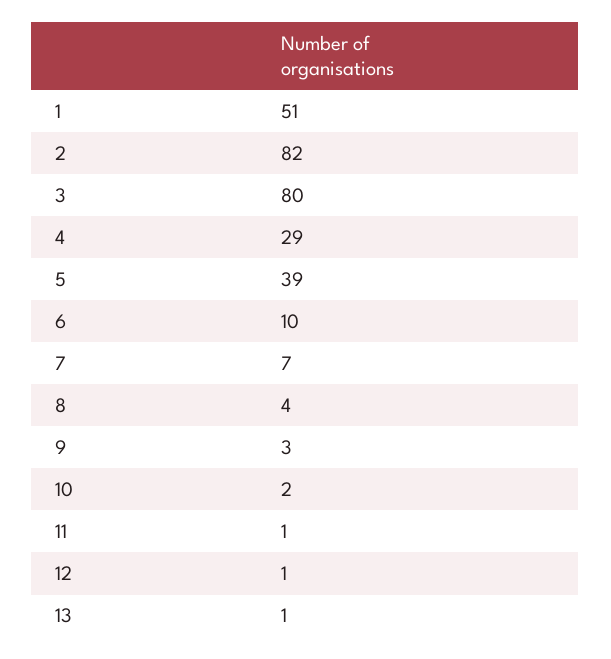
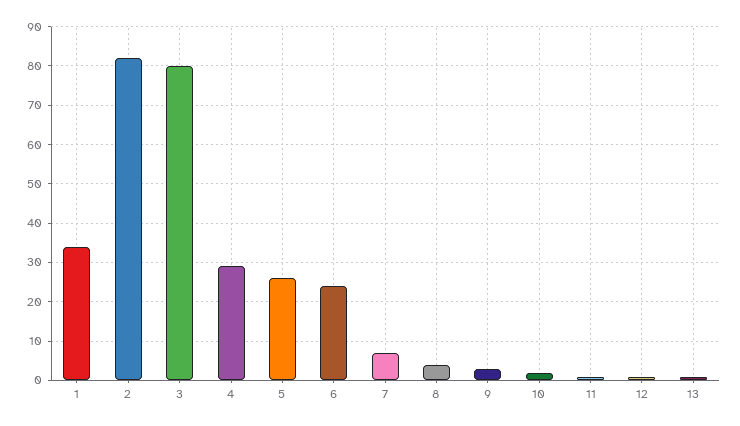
  {
-   "1": 51,
+   "1": 35,
    "2": 82,
    "3": 80,
    "4": 29,
-   "5": 39,
+   "5": 25,
-   "6": 10,
+   "6": 25,
    "7": 7,
    "8": 4,
    "9": 3,
    "10": 2,
    "11": 1,
    "12": 1,
    "13": 1
  }

